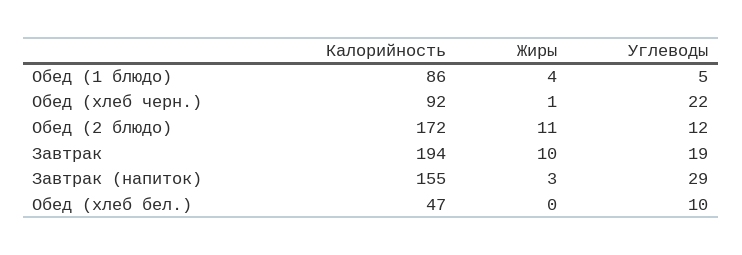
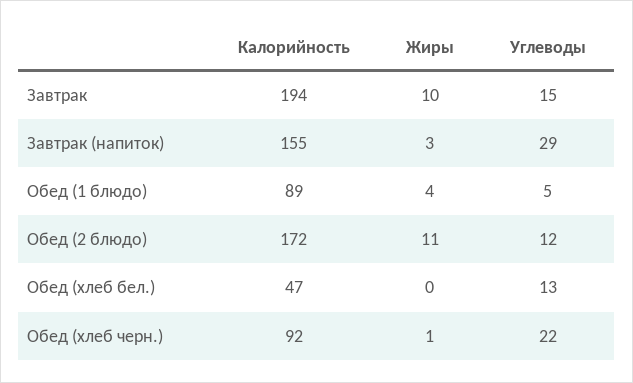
  {
    "Калорийность": {
-     "Обед (1 блюдо)": 86,
+     "Обед (1 блюдо)": 89,
      "Обед (хлеб черн.)": 92,
      "Обед (2 блюдо)": 172,
      "Завтрак": 194,
      "Завтрак (напиток)": 155,
      "Обед (хлеб бел.)": 47
    },
    "Жиры": {
      "Обед (1 блюдо)": 4,
      "Обед (хлеб черн.)": 1,
      "Обед (2 блюдо)": 11,
      "Завтрак": 10,
      "Завтрак (напиток)": 3,
      "Обед (хлеб бел.)": 0
    },
    "Углеводы": {
      "Обед (1 блюдо)": 5,
      "Обед (хлеб черн.)": 22,
      "Обед (2 блюдо)": 12,
-     "Завтрак": 19,
+     "Завтрак": 15,
      "Завтрак (напиток)": 29,
-     "Обед (хлеб бел.)": 10
+     "Обед (хлеб бел.)": 13
    }
  }

